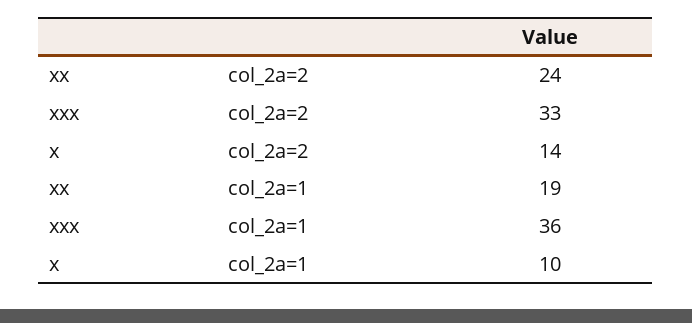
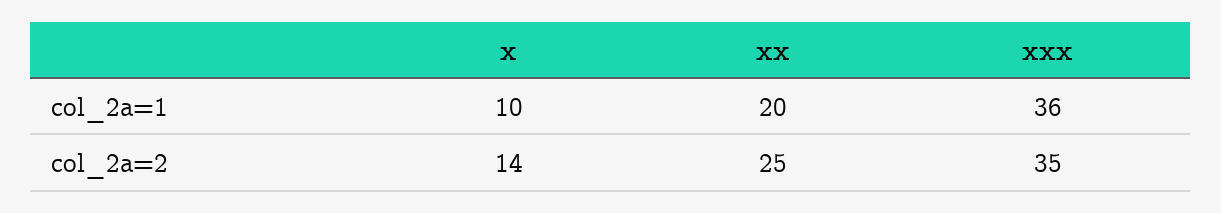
  {
    "xx": {
-     "col_2a=2": 24,
+     "col_2a=2": 25,
-     "col_2a=1": 19
+     "col_2a=1": 20
    },
    "xxx": {
-     "col_2a=2": 33,
+     "col_2a=2": 35,
      "col_2a=1": 36
    },
    "x": {
      "col_2a=2": 14,
      "col_2a=1": 10
    }
  }

